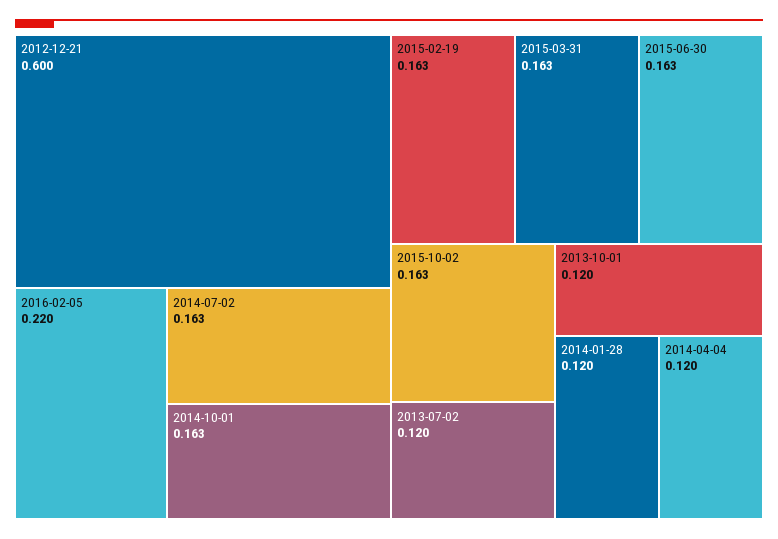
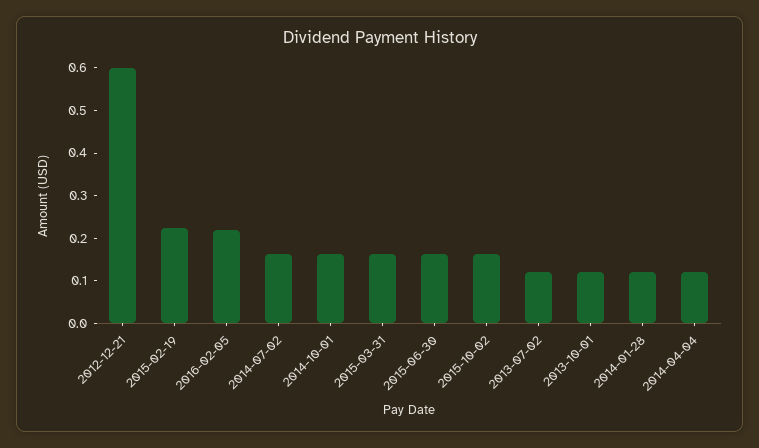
  {
    "2012-12-21": 0.6,
    "2016-02-05": 0.22,
    "2014-07-02": 0.163,
    "2014-10-01": 0.163,
-   "2015-02-19": 0.163,
+   "2015-02-19": 0.22,
    "2015-03-31": 0.163,
    "2015-06-30": 0.163,
    "2015-10-02": 0.163,
    "2013-07-02": 0.12,
    "2013-10-01": 0.12,
    "2014-01-28": 0.12,
    "2014-04-04": 0.12
  }

